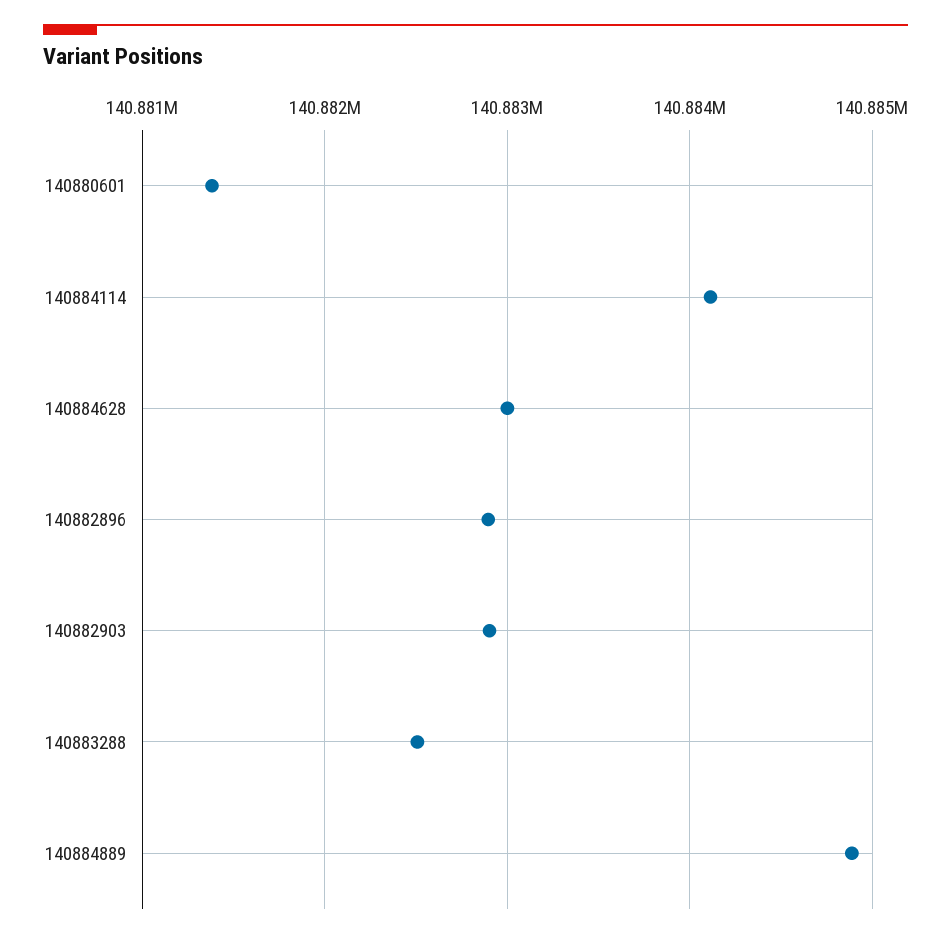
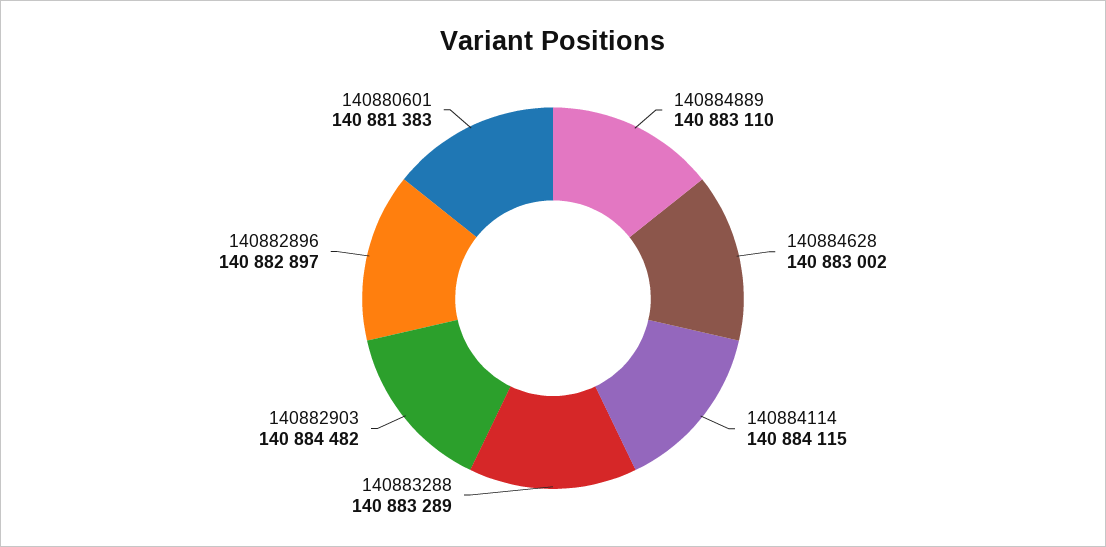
  {
    "140880601": 140881383,
    "140884114": 140884115,
    "140884628": 140883002,
    "140882896": 140882897,
-   "140882903": 140882900,
+   "140882903": 140884482,
-   "140883288": 140882500,
+   "140883288": 140883289,
-   "140884889": 140884900
+   "140884889": 140883110
  }

